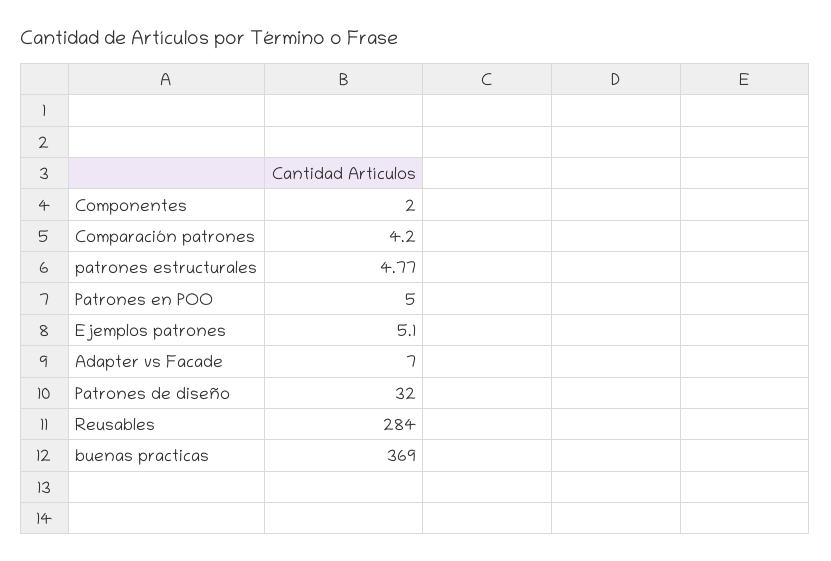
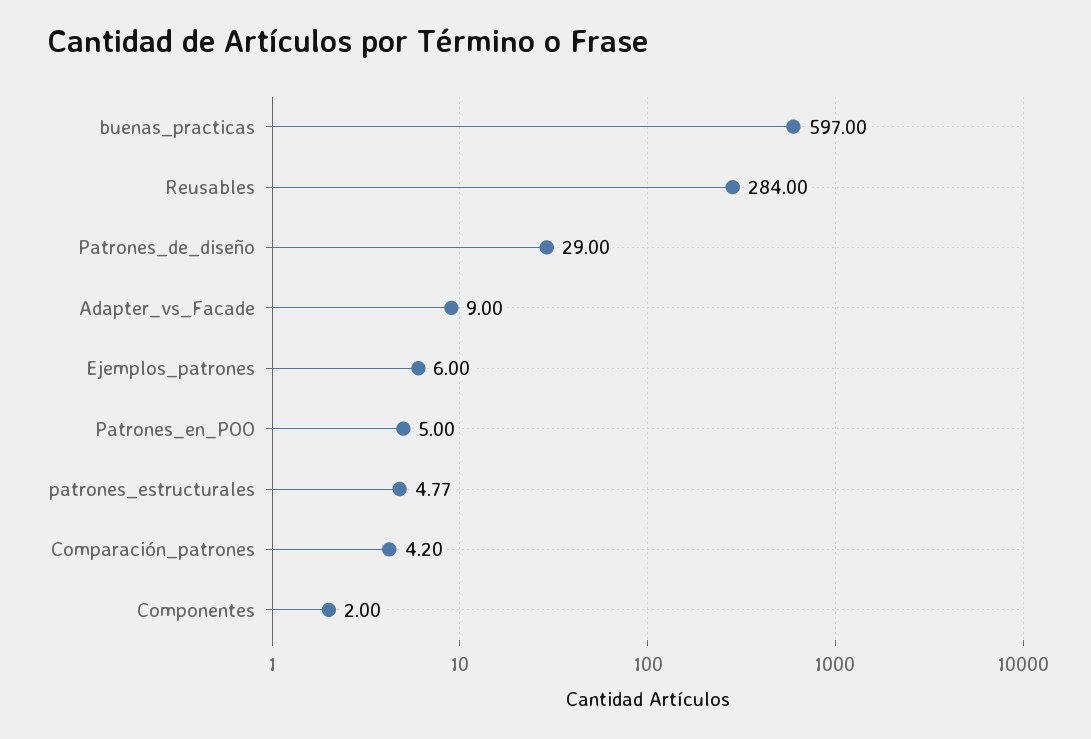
  {
    "Componentes": 2,
    "Comparación patrones": 4.2,
    "patrones estructurales": 4.77,
    "Patrones en POO": 5,
-   "Ejemplos patrones": 5.1,
+   "Ejemplos patrones": 6,
-   "Adapter vs Facade": 7,
+   "Adapter vs Facade": 9,
-   "Patrones de diseño": 32,
+   "Patrones de diseño": 29,
    "Reusables": 284,
-   "buenas practicas": 369
+   "buenas practicas": 597
  }

